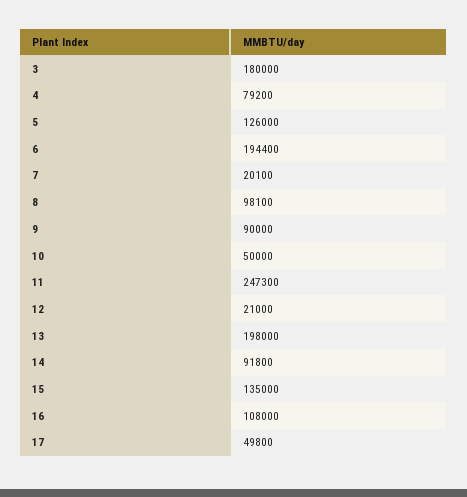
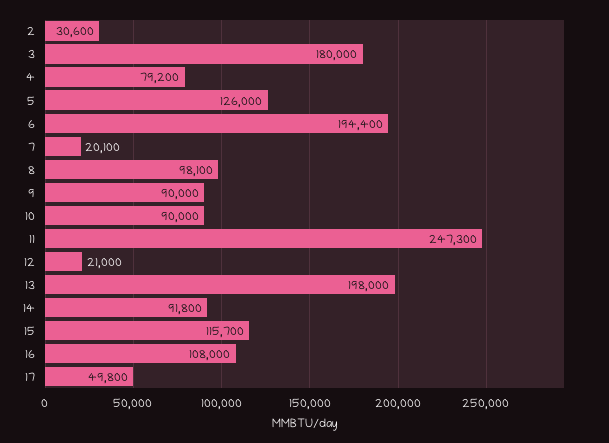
  {
    "3": 180000,
    "4": 79200,
    "5": 126000,
    "6": 194400,
    "7": 20100,
    "8": 98100,
    "9": 90000,
-   "10": 50000,
+   "10": 90000,
    "11": 247300,
    "12": 21000,
    "13": 198000,
    "14": 91800,
-   "15": 135000,
+   "15": 115700,
    "16": 108000,
-   "17": 49800
+   "17": 49800,
+   "2": 30600
  }

